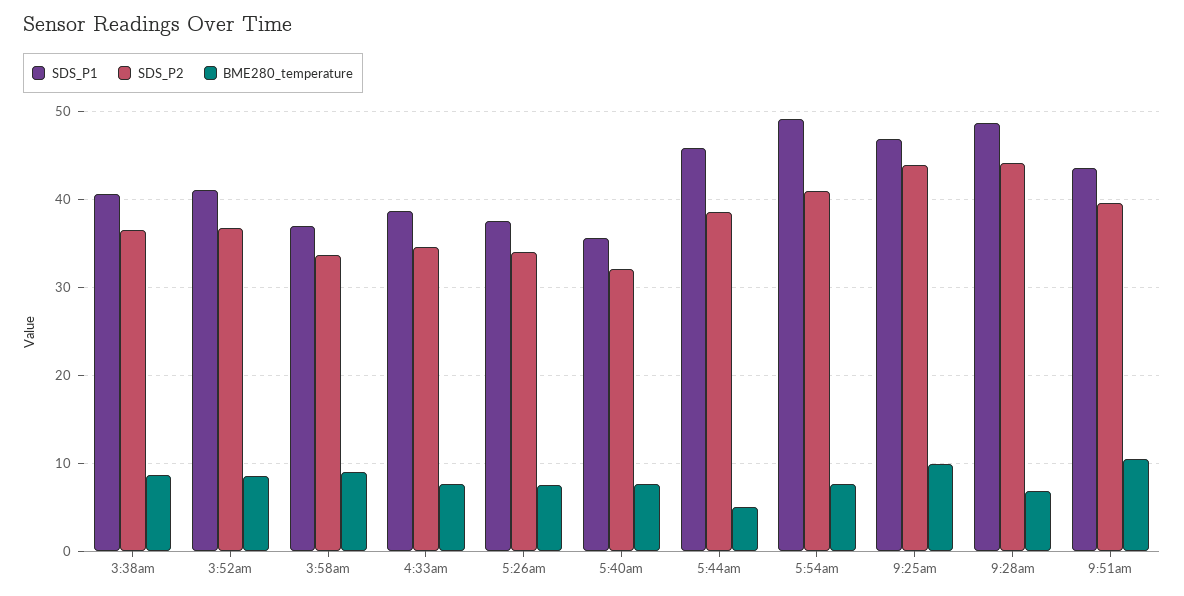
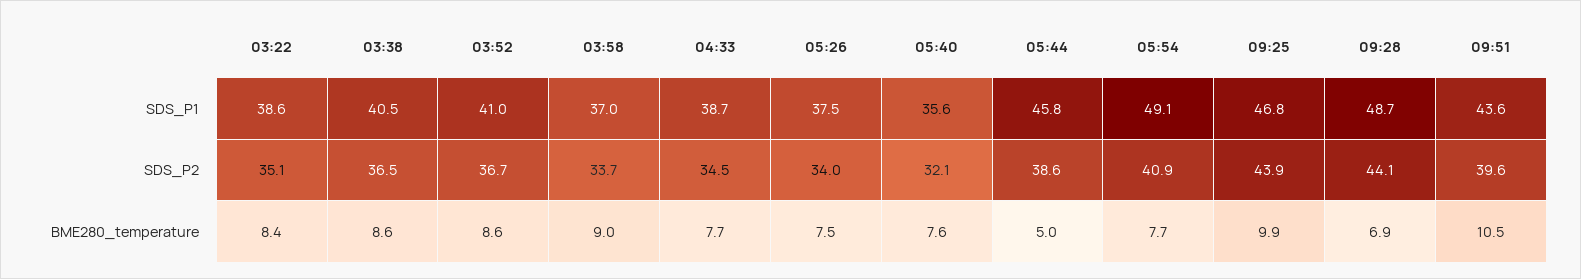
  {
    "SDS_P1": {
      "3:38am": 40.5,
      "3:52am": 41,
      "3:58am": 37,
      "4:33am": 38.7,
      "5:26am": 37.5,
      "5:40am": 35.6,
      "5:44am": 45.8,
      "5:54am": 49.1,
      "9:25am": 46.8,
      "9:28am": 48.7,
-     "9:51am": 43.6
+     "9:51am": 43.6,
+     "03:22": 38.6
    },
    "SDS_P2": {
      "3:38am": 36.5,
      "3:52am": 36.7,
      "3:58am": 33.7,
      "4:33am": 34.5,
      "5:26am": 34,
      "5:40am": 32.1,
      "5:44am": 38.6,
      "5:54am": 40.9,
      "9:25am": 43.9,
      "9:28am": 44.1,
-     "9:51am": 39.6
+     "9:51am": 39.6,
+     "03:22": 35.1
    },
    "BME280_temperature": {
      "3:38am": 8.6,
      "3:52am": 8.6,
      "3:58am": 9,
      "4:33am": 7.7,
      "5:26am": 7.5,
      "5:40am": 7.6,
      "5:44am": 5,
      "5:54am": 7.7,
      "9:25am": 9.9,
      "9:28am": 6.9,
-     "9:51am": 10.5
+     "9:51am": 10.5,
+     "03:22": 8.4
    }
  }

